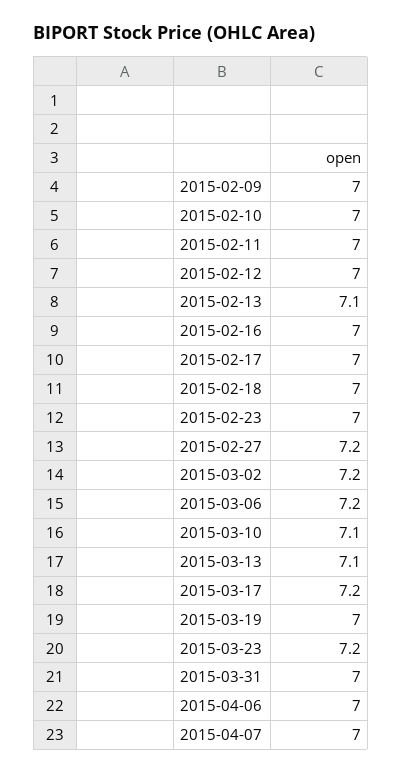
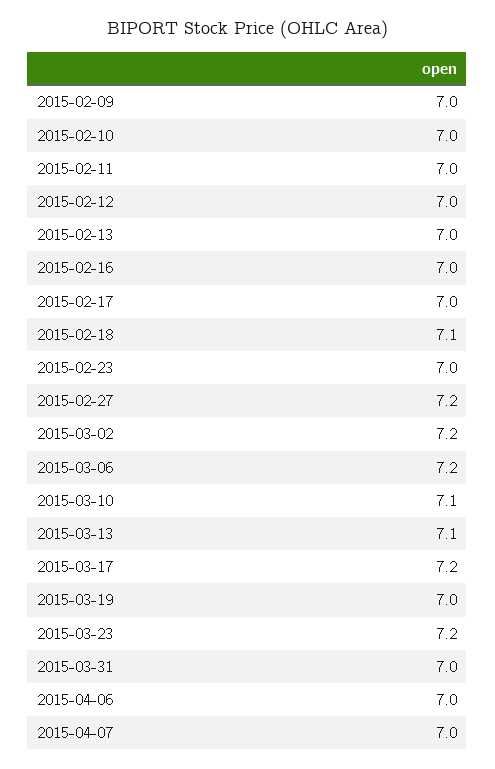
  {
    "2015-02-09": 7,
    "2015-02-10": 7,
    "2015-02-11": 7,
    "2015-02-12": 7,
-   "2015-02-13": 7.1,
+   "2015-02-13": 7,
    "2015-02-16": 7,
    "2015-02-17": 7,
-   "2015-02-18": 7,
+   "2015-02-18": 7.1,
    "2015-02-23": 7,
    "2015-02-27": 7.2,
    "2015-03-02": 7.2,
    "2015-03-06": 7.2,
    "2015-03-10": 7.1,
    "2015-03-13": 7.1,
    "2015-03-17": 7.2,
    "2015-03-19": 7,
    "2015-03-23": 7.2,
    "2015-03-31": 7,
    "2015-04-06": 7,
    "2015-04-07": 7
  }

